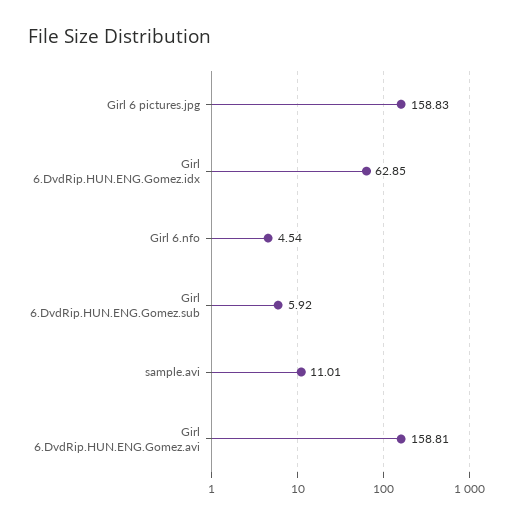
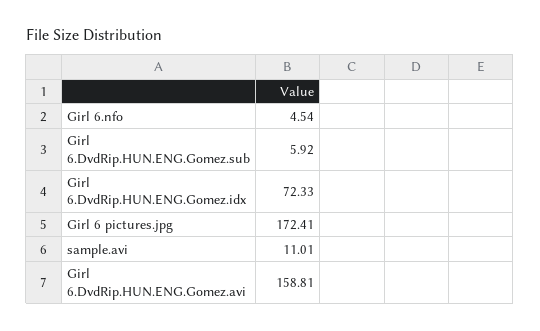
  {
-   "Girl 6 pictures.jpg": 158.83,
+   "Girl 6 pictures.jpg": 172.41,
-   "Girl 6.DvdRip.HUN.ENG.Gomez.idx": 62.85,
+   "Girl 6.DvdRip.HUN.ENG.Gomez.idx": 72.33,
    "Girl 6.nfo": 4.54,
    "Girl 6.DvdRip.HUN.ENG.Gomez.sub": 5.92,
    "sample.avi": 11.01,
    "Girl 6.DvdRip.HUN.ENG.Gomez.avi": 158.81
  }

